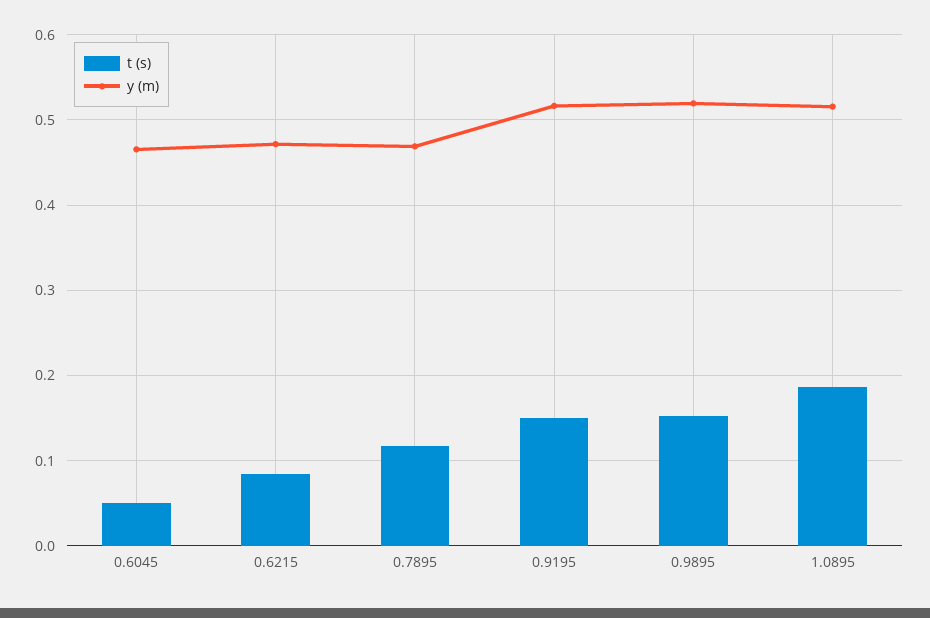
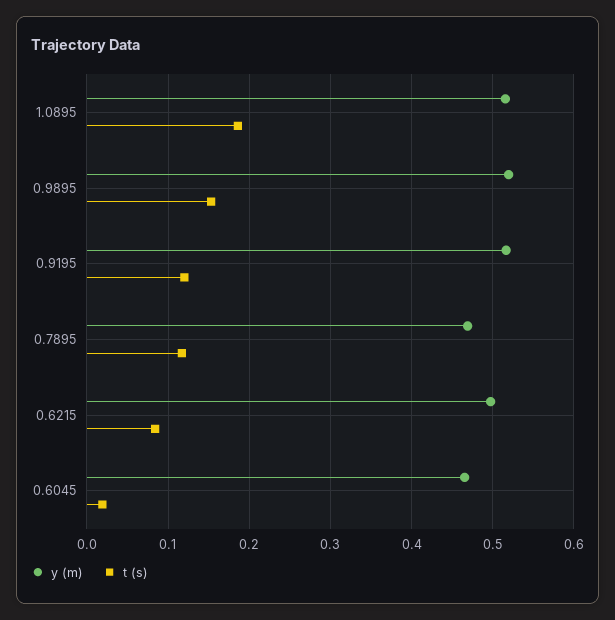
  {
    "t (s)": {
-     "0.6045": 0.05,
+     "0.6045": 0.02,
      "0.6215": 0.08,
      "0.7895": 0.12,
-     "0.9195": 0.15,
+     "0.9195": 0.12,
      "0.9895": 0.15,
      "1.0895": 0.19
    },
    "y (m)": {
      "0.6045": 0.47,
-     "0.6215": 0.47,
+     "0.6215": 0.5,
      "0.7895": 0.47,
      "0.9195": 0.52,
      "0.9895": 0.52,
      "1.0895": 0.52
    }
  }

